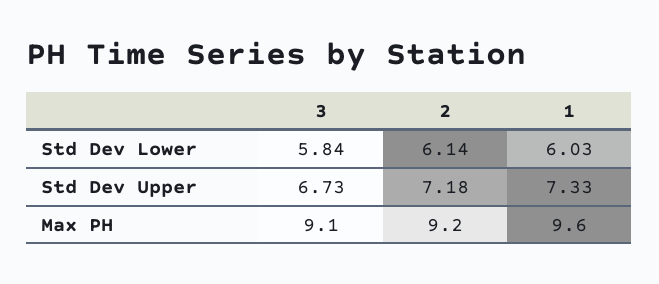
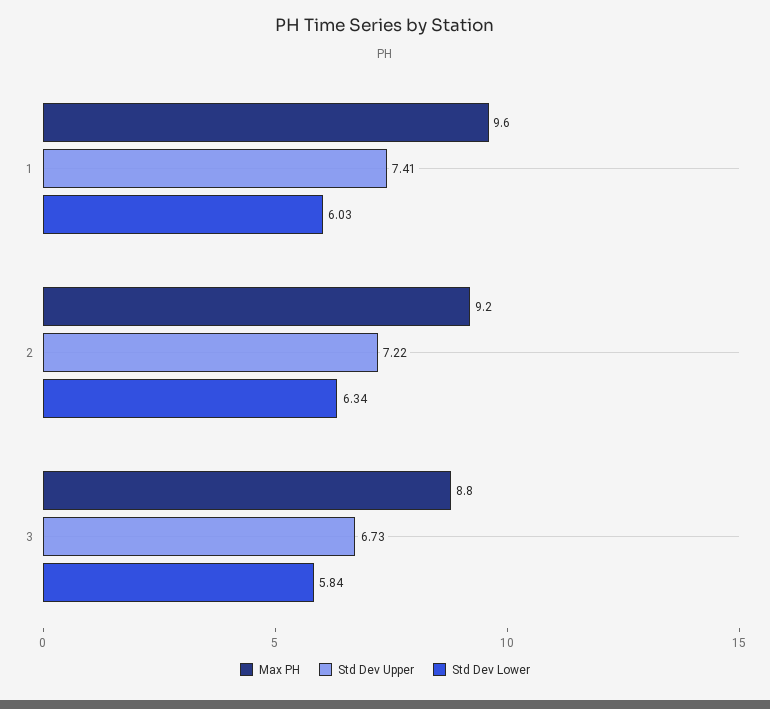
  {
    "Std Dev Lower": {
      "3": 5.84,
-     "2": 6.14,
+     "2": 6.34,
      "1": 6.03
    },
    "Std Dev Upper": {
      "3": 6.73,
-     "2": 7.18,
+     "2": 7.22,
-     "1": 7.33
+     "1": 7.41
    },
    "Max PH": {
-     "3": 9.1,
+     "3": 8.8,
      "2": 9.2,
      "1": 9.6
    }
  }

